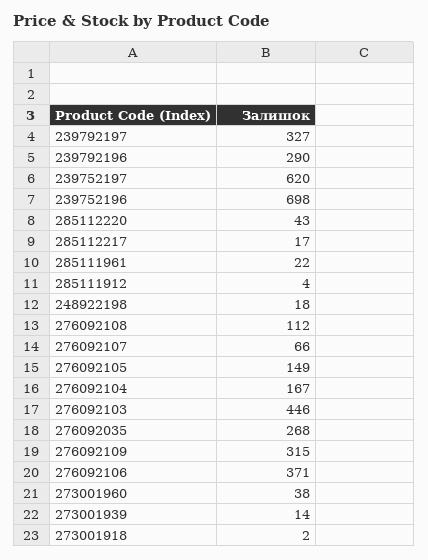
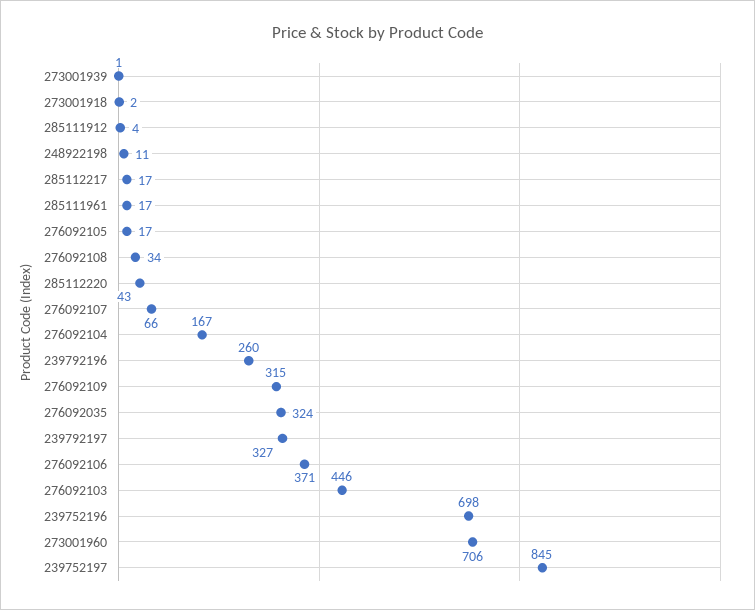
  {
    "239792197": 327,
-   "239792196": 290,
+   "239792196": 260,
-   "239752197": 620,
+   "239752197": 845,
    "239752196": 698,
    "285112220": 43,
    "285112217": 17,
-   "285111961": 22,
+   "285111961": 17,
    "285111912": 4,
-   "248922198": 18,
+   "248922198": 11,
-   "276092108": 112,
+   "276092108": 34,
    "276092107": 66,
-   "276092105": 149,
+   "276092105": 17,
    "276092104": 167,
    "276092103": 446,
-   "276092035": 268,
+   "276092035": 324,
    "276092109": 315,
    "276092106": 371,
-   "273001960": 38,
+   "273001960": 706,
-   "273001939": 14,
+   "273001939": 1,
    "273001918": 2
  }

